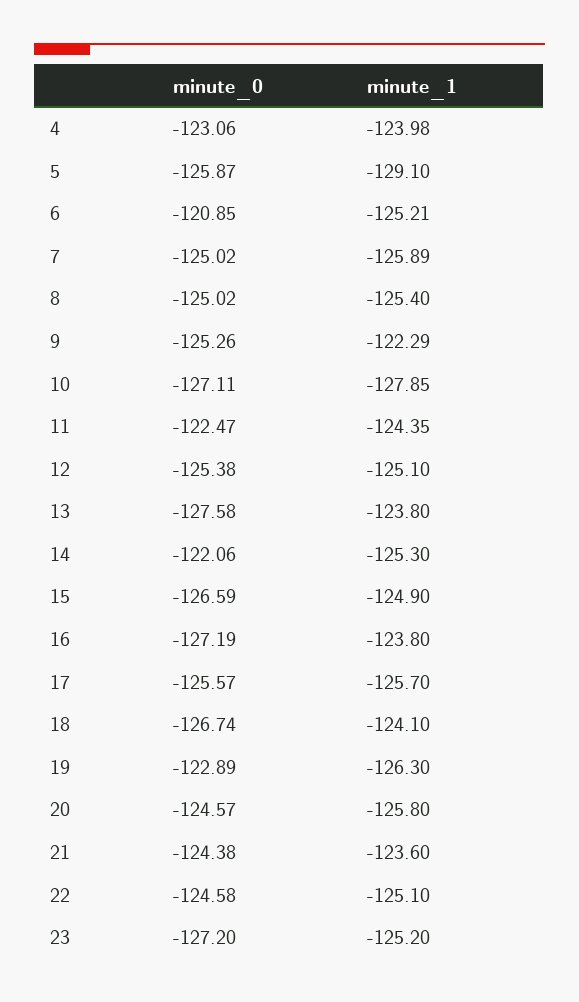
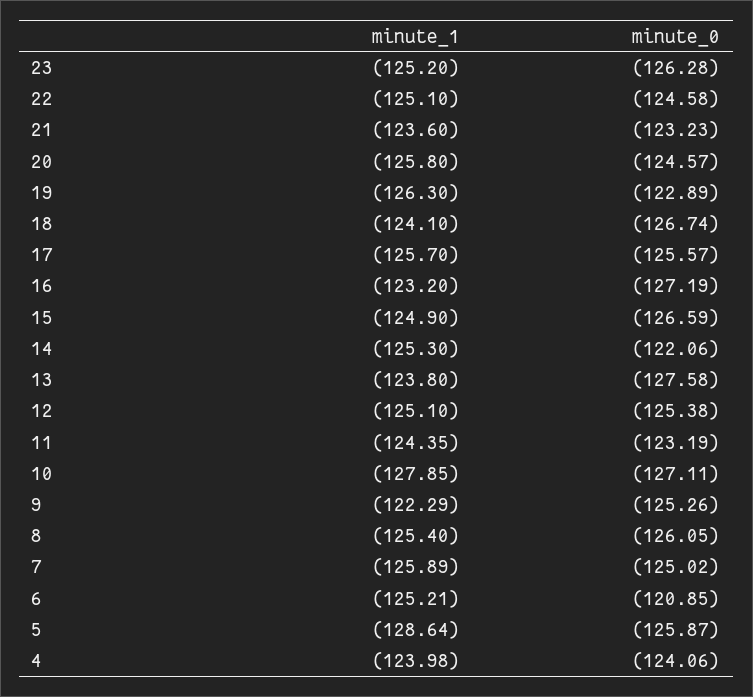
  {
    "minute_0": {
-     "4": -123.06,
+     "4": -124.06,
      "5": -125.87,
      "6": -120.85,
      "7": -125.02,
-     "8": -125.02,
+     "8": -126.05,
      "9": -125.26,
      "10": -127.11,
-     "11": -122.47,
+     "11": -123.19,
      "12": -125.38,
      "13": -127.58,
      "14": -122.06,
      "15": -126.59,
      "16": -127.19,
      "17": -125.57,
      "18": -126.74,
      "19": -122.89,
      "20": -124.57,
-     "21": -124.38,
+     "21": -123.23,
      "22": -124.58,
-     "23": -127.2
+     "23": -126.28
    },
    "minute_1": {
      "4": -123.98,
-     "5": -129.1,
+     "5": -128.64,
      "6": -125.21,
      "7": -125.89,
      "8": -125.4,
      "9": -122.29,
      "10": -127.85,
      "11": -124.35,
      "12": -125.1,
      "13": -123.8,
      "14": -125.3,
      "15": -124.9,
-     "16": -123.8,
+     "16": -123.2,
      "17": -125.7,
      "18": -124.1,
      "19": -126.3,
      "20": -125.8,
      "21": -123.6,
      "22": -125.1,
      "23": -125.2
    }
  }

